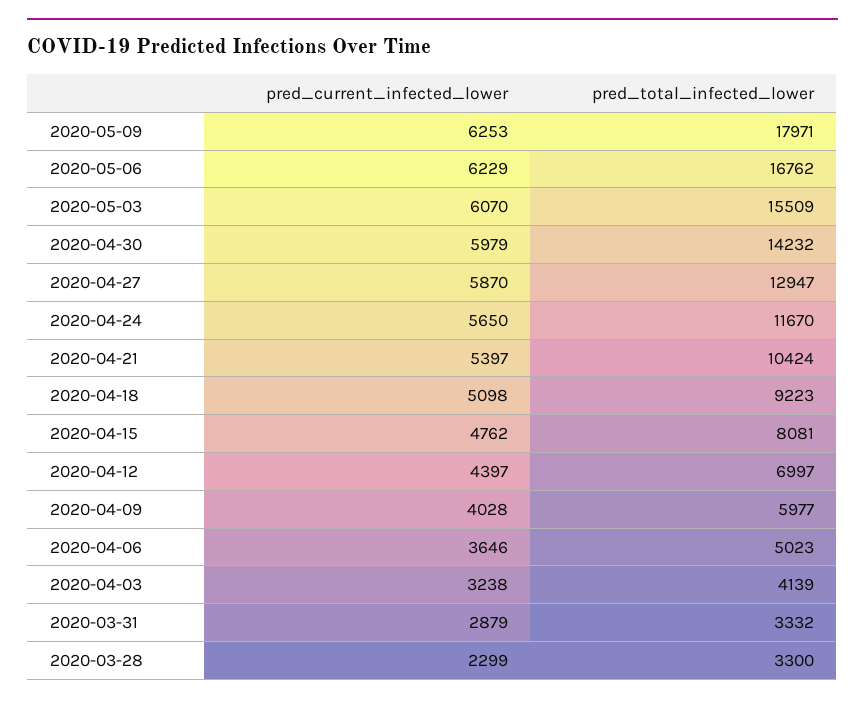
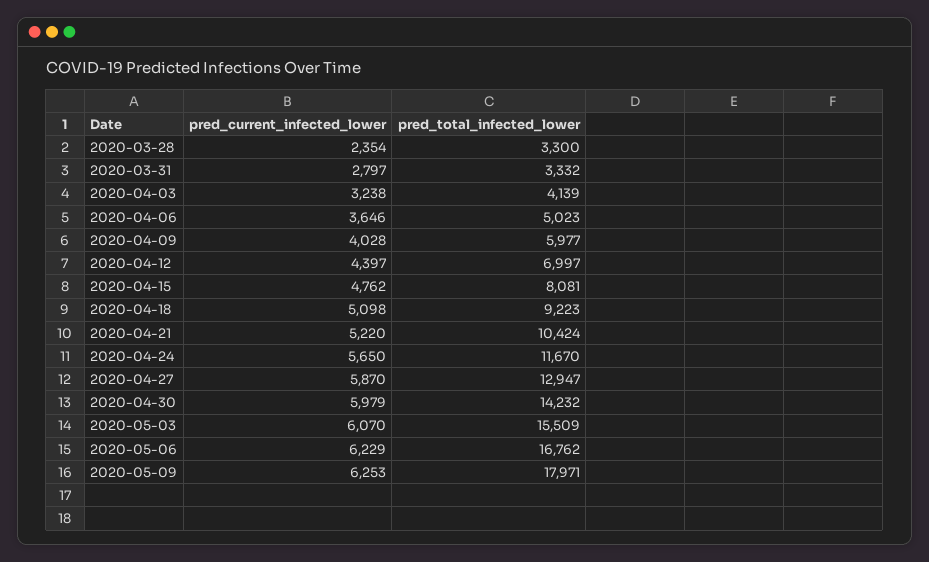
  {
    "pred_current_infected_lower": {
      "2020-05-09": 6253,
      "2020-05-06": 6229,
      "2020-05-03": 6070,
      "2020-04-30": 5979,
      "2020-04-27": 5870,
      "2020-04-24": 5650,
-     "2020-04-21": 5397,
+     "2020-04-21": 5220,
      "2020-04-18": 5098,
      "2020-04-15": 4762,
      "2020-04-12": 4397,
      "2020-04-09": 4028,
      "2020-04-06": 3646,
      "2020-04-03": 3238,
-     "2020-03-31": 2879,
+     "2020-03-31": 2797,
-     "2020-03-28": 2299
+     "2020-03-28": 2354
    },
    "pred_total_infected_lower": {
      "2020-05-09": 17971,
      "2020-05-06": 16762,
      "2020-05-03": 15509,
      "2020-04-30": 14232,
      "2020-04-27": 12947,
      "2020-04-24": 11670,
      "2020-04-21": 10424,
      "2020-04-18": 9223,
      "2020-04-15": 8081,
      "2020-04-12": 6997,
      "2020-04-09": 5977,
      "2020-04-06": 5023,
      "2020-04-03": 4139,
      "2020-03-31": 3332,
      "2020-03-28": 3300
    }
  }

